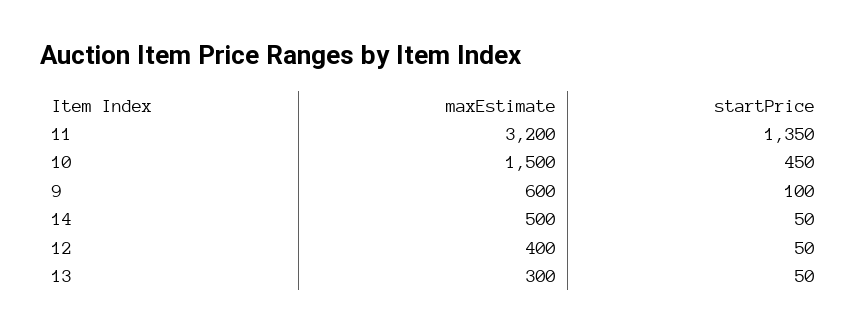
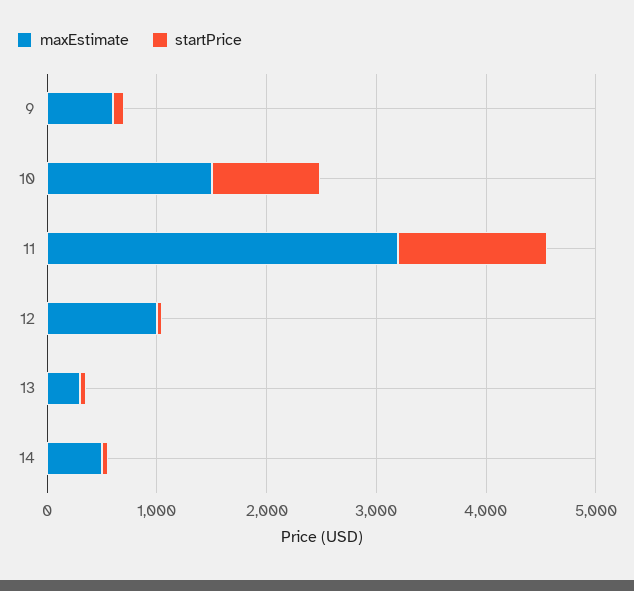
  {
    "maxEstimate": {
      "11": 3200,
      "10": 1500,
      "9": 600,
      "14": 500,
-     "12": 400,
+     "12": 1000,
      "13": 300
    },
    "startPrice": {
      "11": 1350,
-     "10": 450,
+     "10": 1000,
      "9": 100,
      "14": 50,
      "12": 50,
      "13": 50
    }
  }

